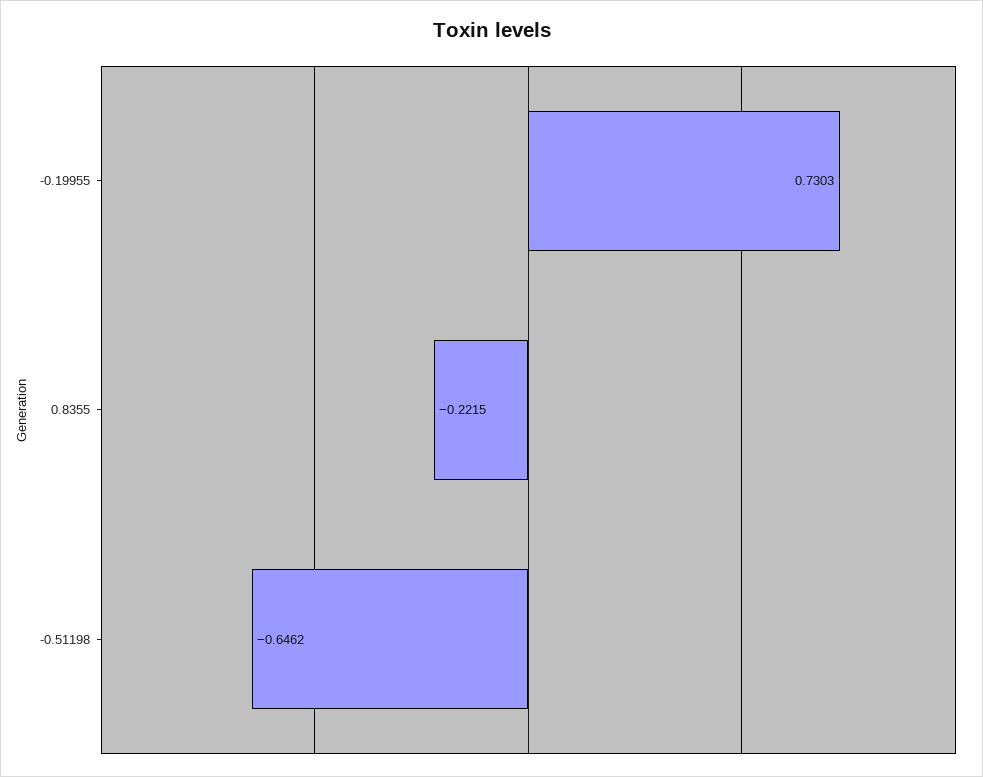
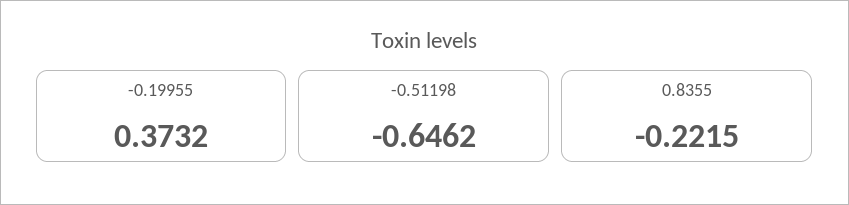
  {
-   "-0.19955": 0.7303,
+   "-0.19955": 0.3732,
    "0.8355": -0.2215,
    "-0.51198": -0.6462
  }

